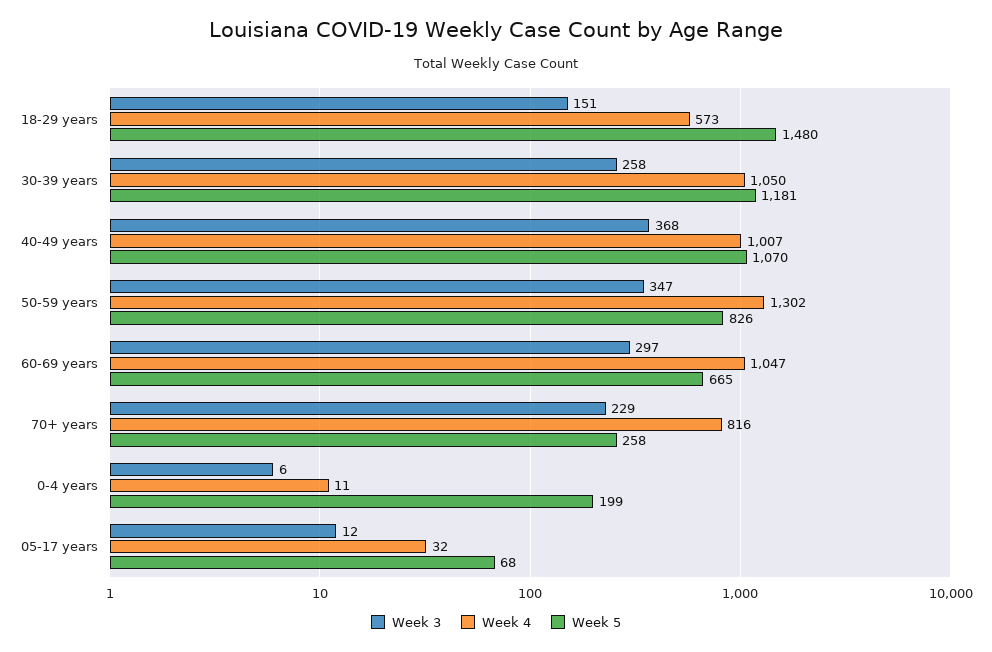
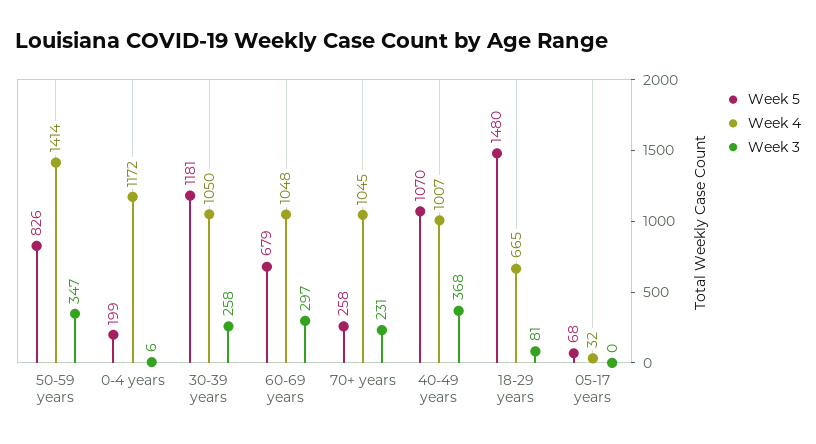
  {
    "Week 3": {
-     "18-29 years": 151,
+     "18-29 years": 81,
      "30-39 years": 258,
      "40-49 years": 368,
      "50-59 years": 347,
      "60-69 years": 297,
-     "70+ years": 229,
+     "70+ years": 231,
      "0-4 years": 6,
-     "05-17 years": 12
+     "05-17 years": 0
    },
    "Week 4": {
-     "18-29 years": 573,
+     "18-29 years": 665,
      "30-39 years": 1050,
      "40-49 years": 1007,
-     "50-59 years": 1302,
+     "50-59 years": 1414,
-     "60-69 years": 1047,
+     "60-69 years": 1048,
-     "70+ years": 816,
+     "70+ years": 1045,
-     "0-4 years": 11,
+     "0-4 years": 1172,
      "05-17 years": 32
    },
    "Week 5": {
      "18-29 years": 1480,
      "30-39 years": 1181,
      "40-49 years": 1070,
      "50-59 years": 826,
-     "60-69 years": 665,
+     "60-69 years": 679,
      "70+ years": 258,
      "0-4 years": 199,
      "05-17 years": 68
    }
  }

